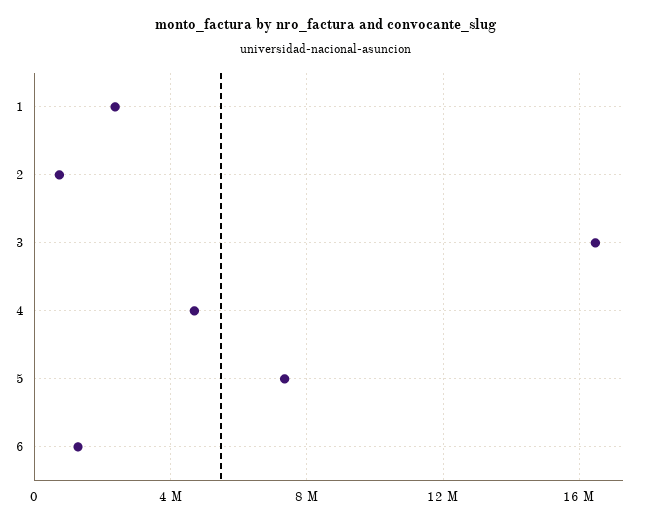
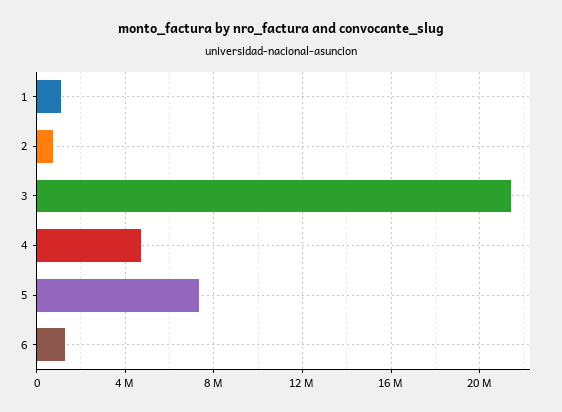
  {
-   "1": 2500000,
+   "1": 1000000,
    "2": 500000,
-   "3": 16500000,
+   "3": 21500000,
    "4": 4500000,
    "5": 7500000,
    "6": 1500000
  }

